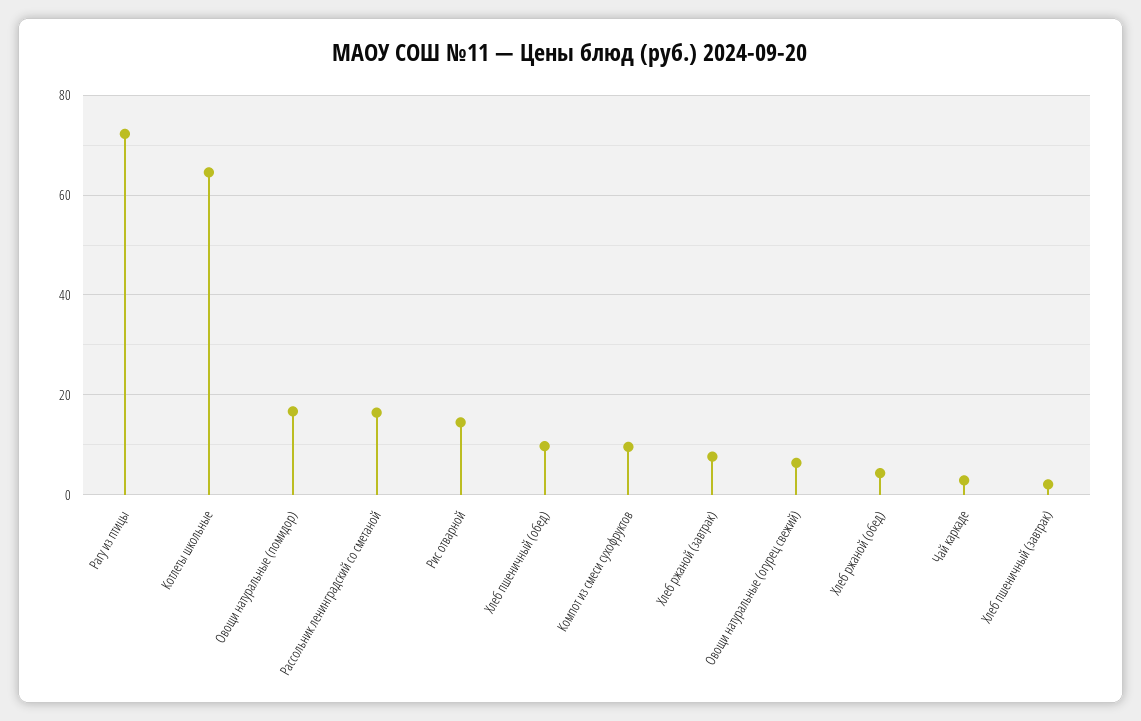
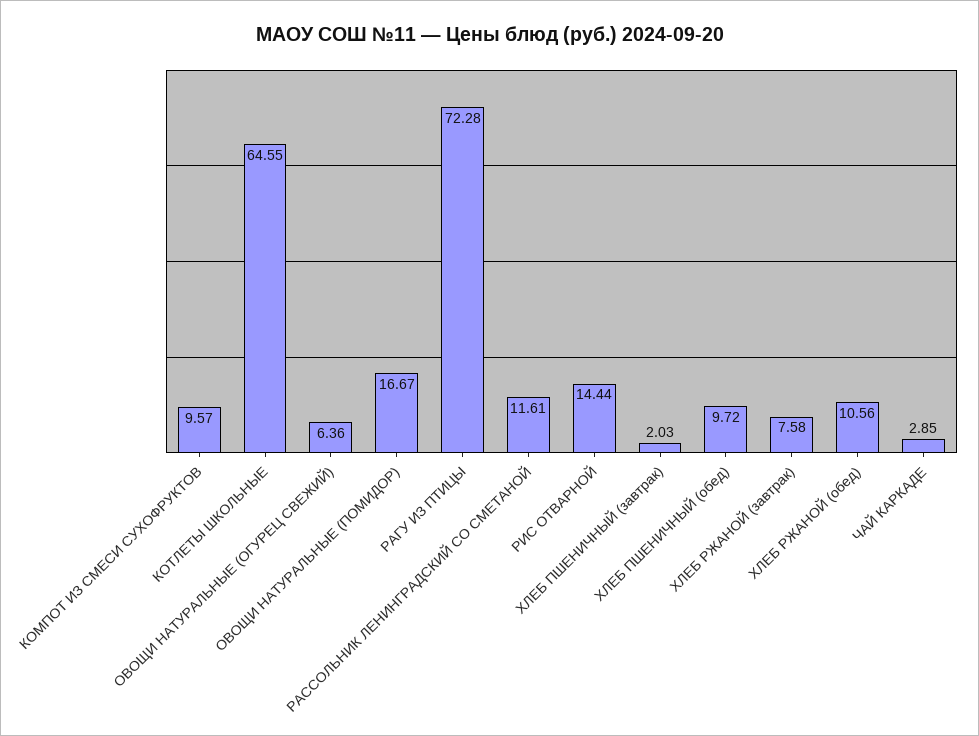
  {
    "Рагу из птицы": 72.28,
    "Котлеты школьные": 64.55,
    "Овощи натуральные (помидор)": 16.67,
-   "Рассольник ленинградский со сметаной": 16,
+   "Рассольник ленинградский со сметаной": 11.61,
    "Рис отварной": 14.44,
    "Хлеб пшеничный (обед)": 9.72,
    "Компот из смеси сухофруктов": 9.57,
    "Хлеб ржаной (завтрак)": 7.58,
    "Овощи натуральные (огурец свежий)": 6.36,
-   "Хлеб ржаной (обед)": 4,
+   "Хлеб ржаной (обед)": 10.56,
    "Чай каркаде": 2.85,
    "Хлеб пшеничный (завтрак)": 2.03
  }

